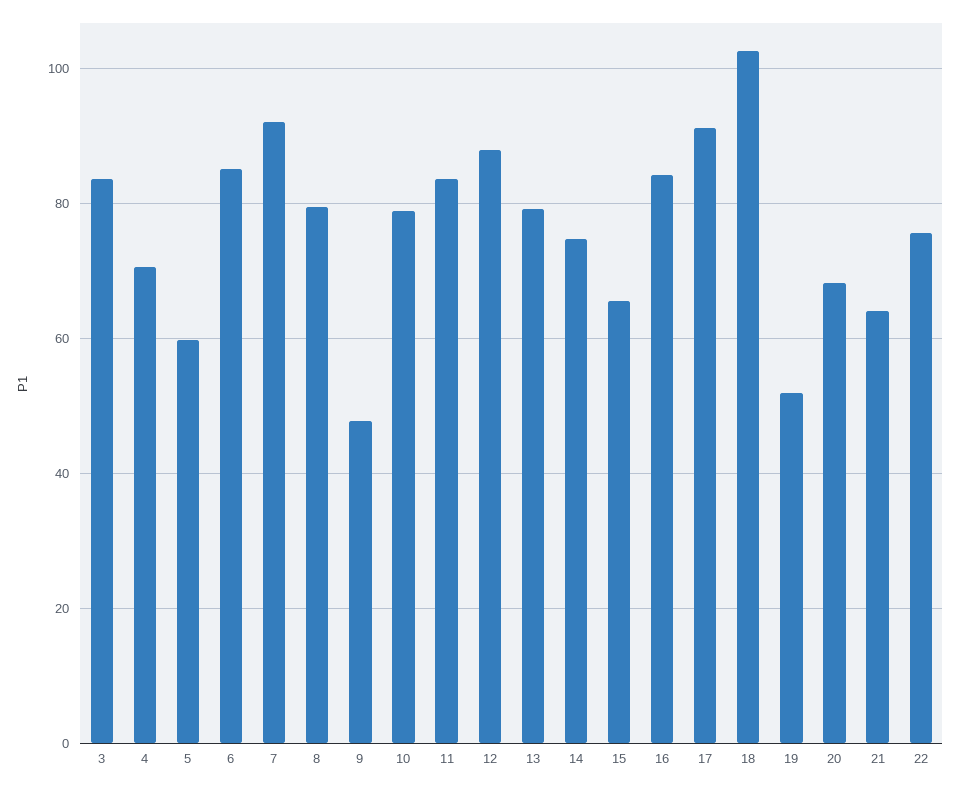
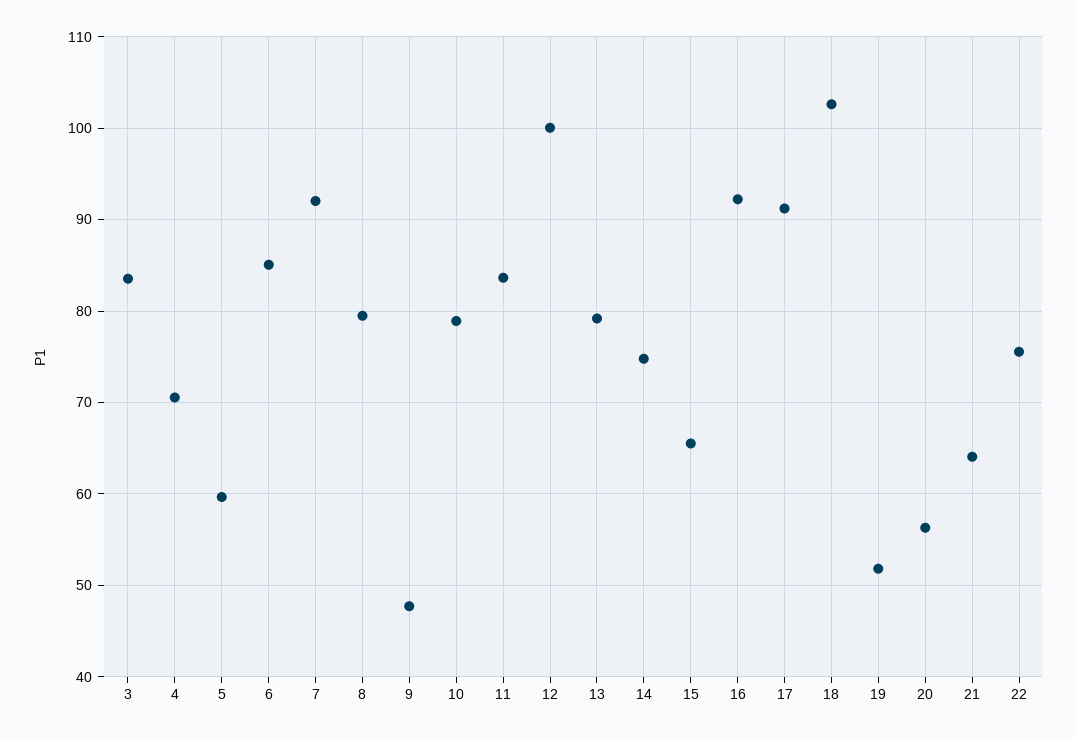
  {
    "3": 84,
    "4": 71,
    "5": 60,
    "6": 85,
    "7": 92,
    "8": 79,
    "9": 48,
    "10": 79,
    "11": 84,
-   "12": 88,
+   "12": 100,
    "13": 79,
    "14": 75,
    "15": 66,
-   "16": 84,
+   "16": 92,
    "17": 91,
    "18": 103,
    "19": 52,
-   "20": 68,
+   "20": 56,
    "21": 64,
    "22": 76
  }

